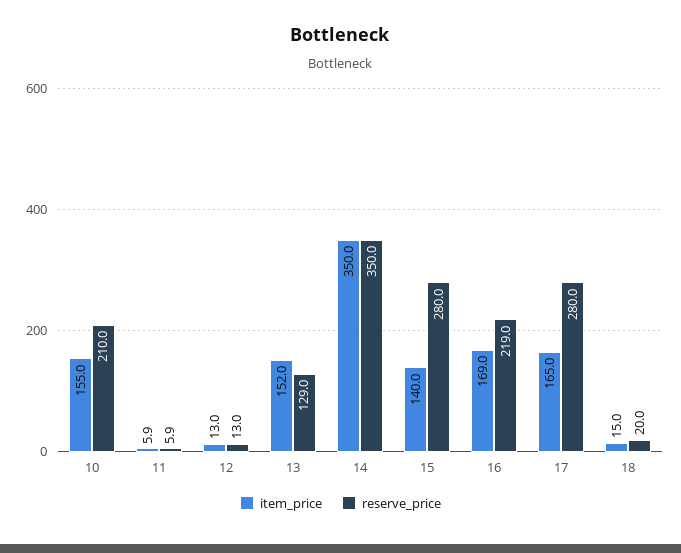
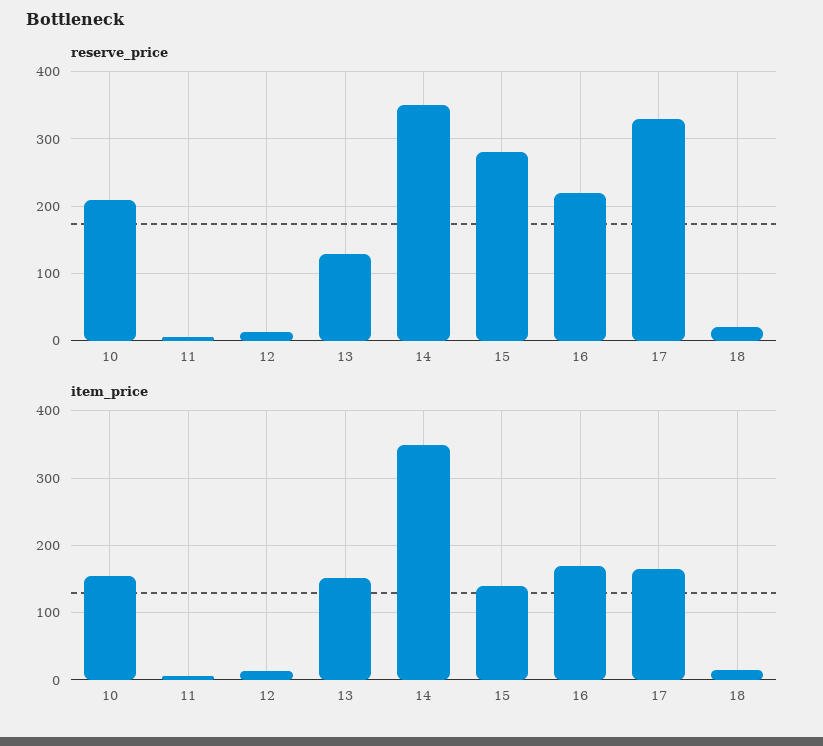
  {
    "item_price": {
      "10": 155,
      "11": 5.9,
      "12": 13,
      "13": 152,
      "14": 350,
      "15": 140,
      "16": 169,
      "17": 165,
      "18": 15
    },
    "reserve_price": {
      "10": 210,
      "11": 5.9,
      "12": 13,
      "13": 129,
      "14": 350,
      "15": 280,
      "16": 219,
-     "17": 280,
+     "17": 330,
      "18": 20
    }
  }

